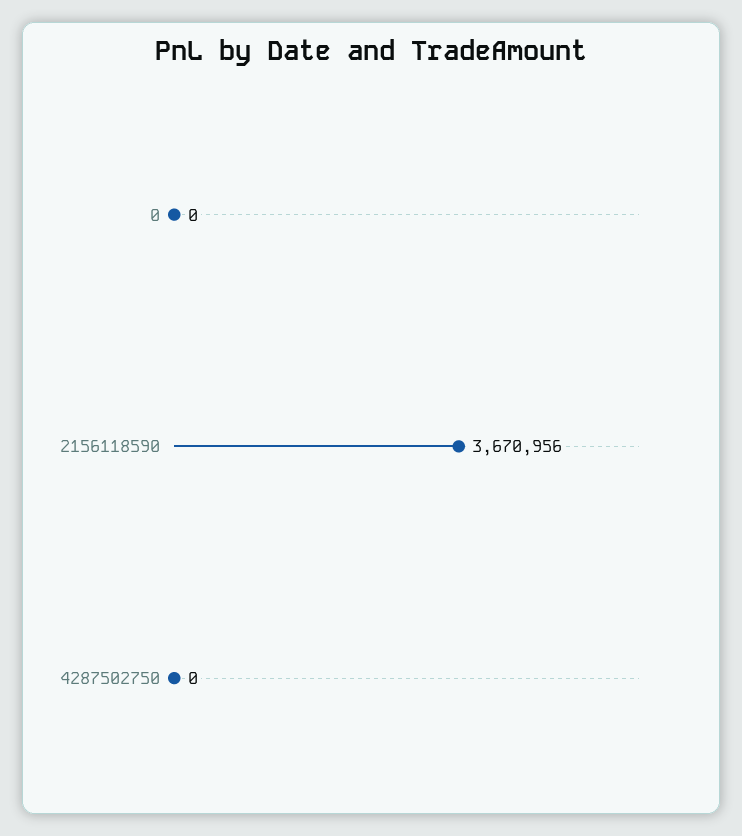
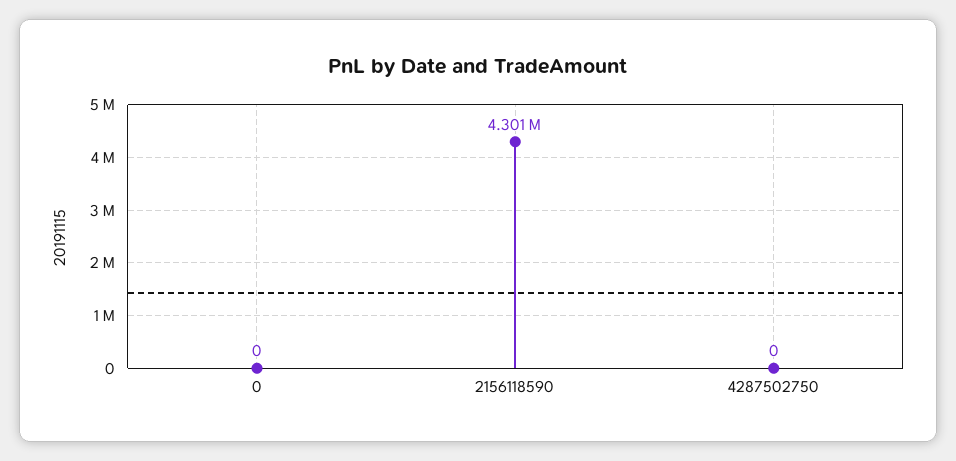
  {
    "0": 0,
-   "2156118590": 3670956,
+   "2156118590": 4301000,
    "4287502750": 0
  }

